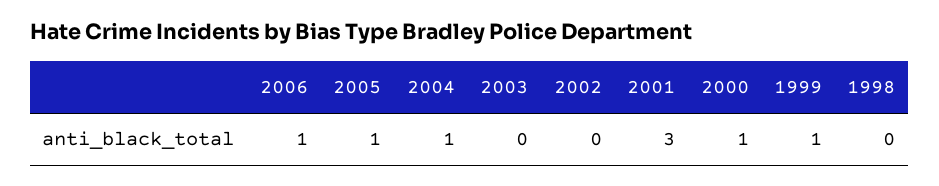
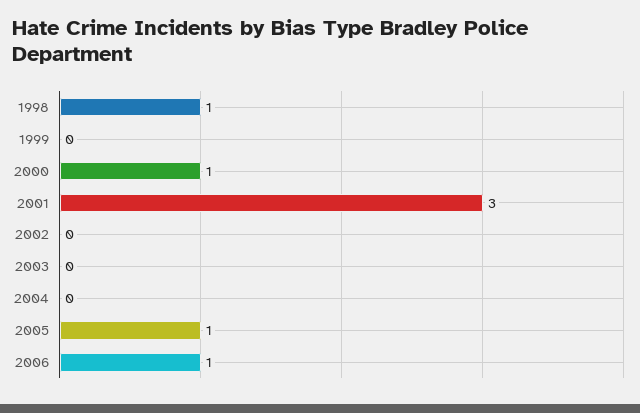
  {
    "2006": 1,
    "2005": 1,
-   "2004": 1,
+   "2004": 0,
    "2003": 0,
    "2002": 0,
    "2001": 3,
    "2000": 1,
-   "1999": 1,
+   "1999": 0,
-   "1998": 0
+   "1998": 1
  }

